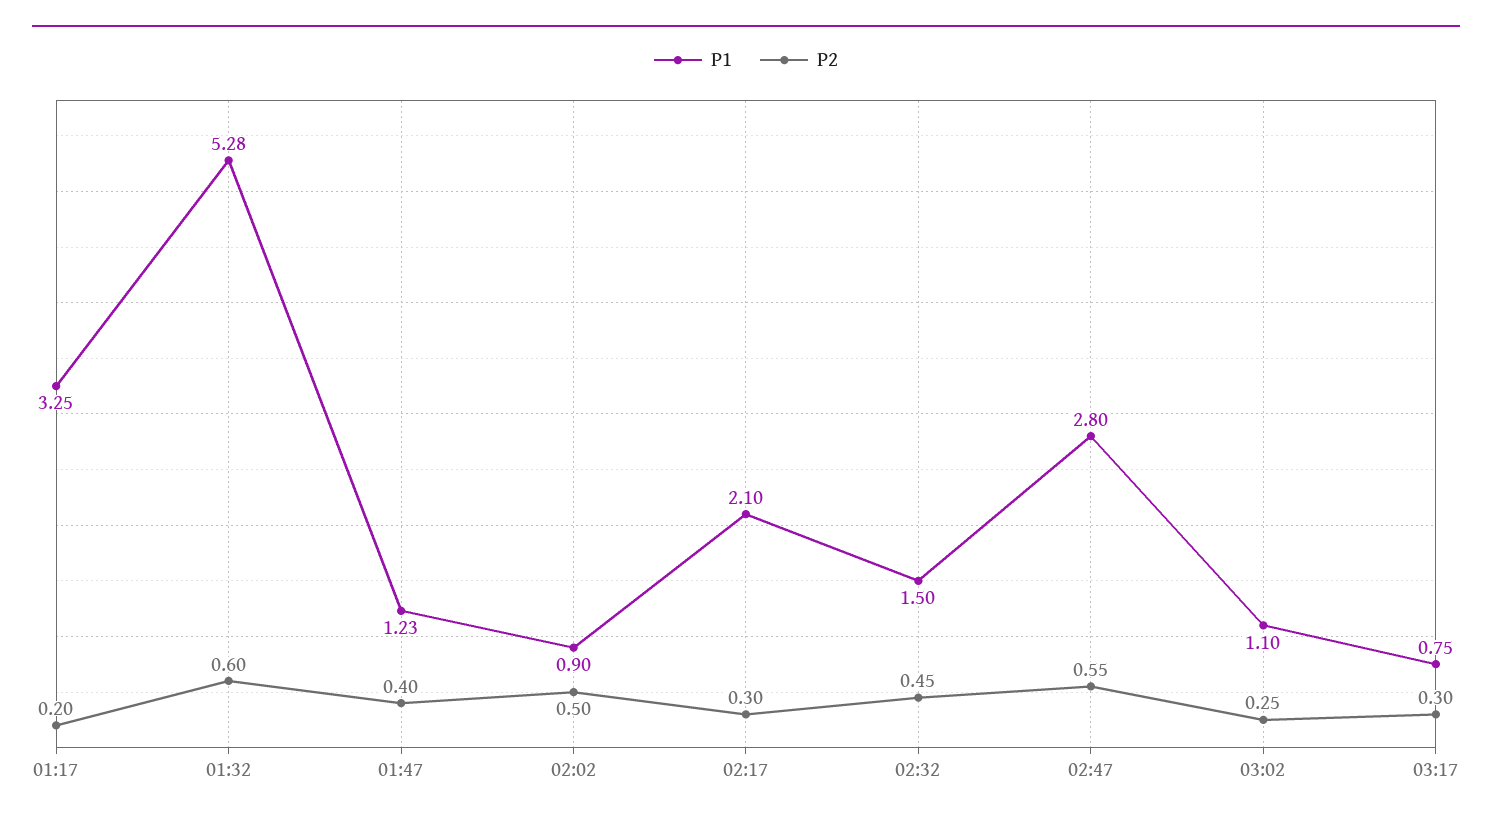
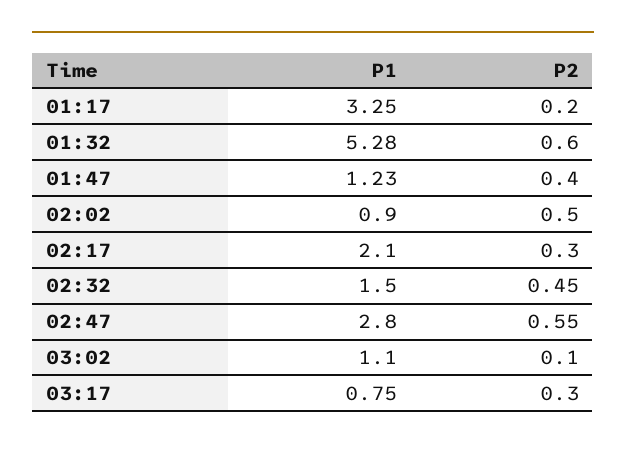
  {
    "P1": {
      "01:17": 3.25,
      "01:32": 5.28,
      "01:47": 1.23,
      "02:02": 0.9,
      "02:17": 2.1,
      "02:32": 1.5,
      "02:47": 2.8,
      "03:02": 1.1,
      "03:17": 0.75
    },
    "P2": {
      "01:17": 0.2,
      "01:32": 0.6,
      "01:47": 0.4,
      "02:02": 0.5,
      "02:17": 0.3,
      "02:32": 0.45,
      "02:47": 0.55,
-     "03:02": 0.25,
+     "03:02": 0.1,
      "03:17": 0.3
    }
  }

